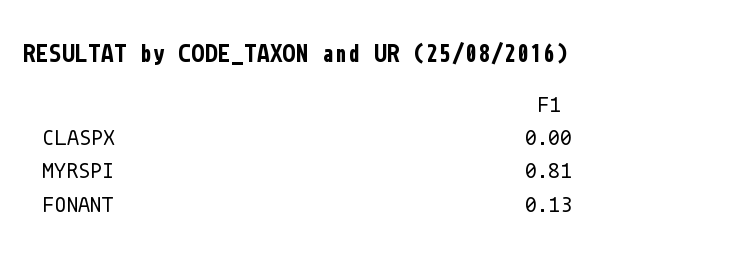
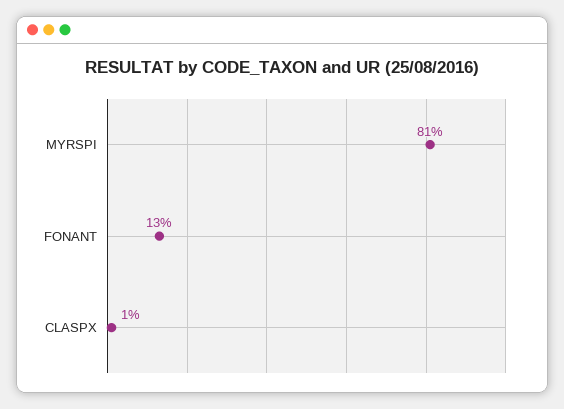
  {
-   "CLASPX": 0,
+   "CLASPX": 0.01,
    "MYRSPI": 0.81,
    "FONANT": 0.13
  }

